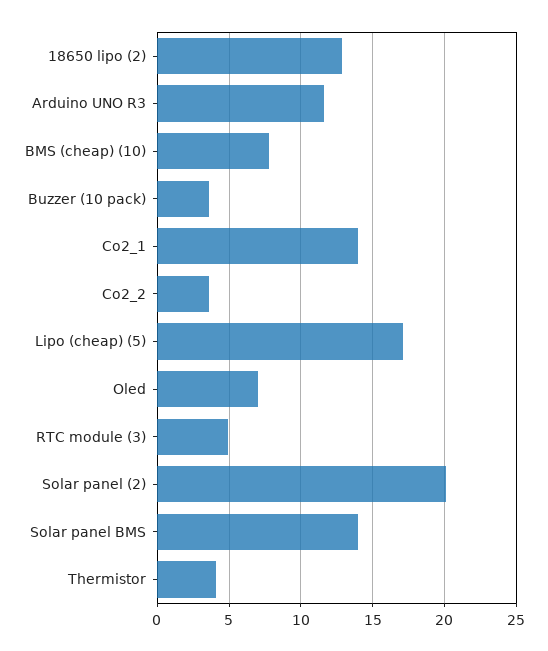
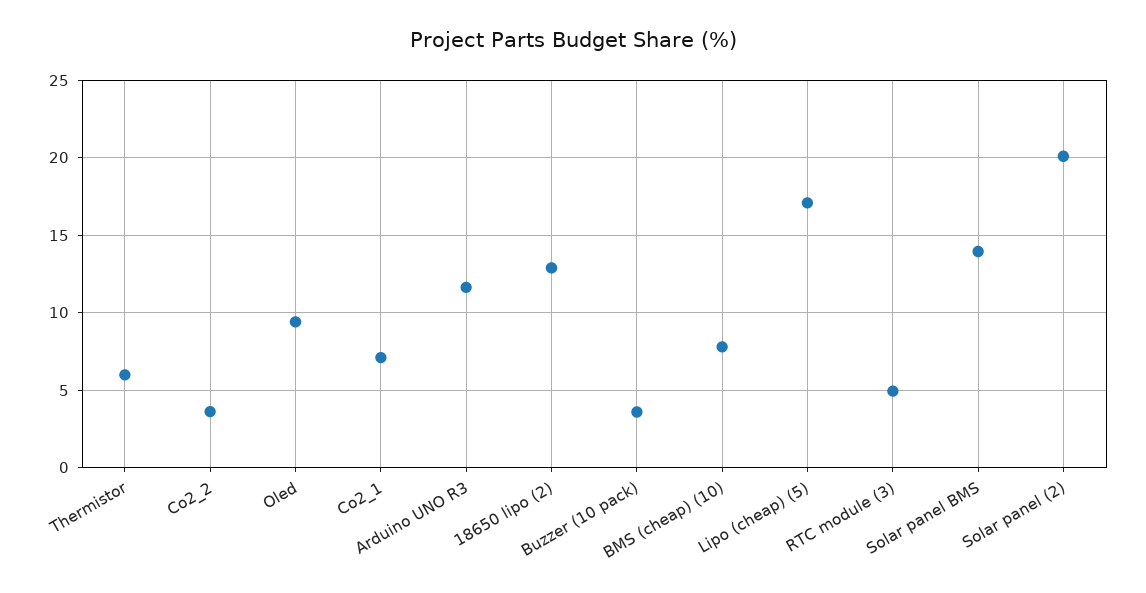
  {
    "18650 lipo (2)": 13,
    "Arduino UNO R3": 11.5,
    "BMS (cheap) (10)": 8,
    "Buzzer (10 pack)": 3.5,
-   "Co2_1": 14,
+   "Co2_1": 7,
    "Co2_2": 3.5,
    "Lipo (cheap) (5)": 17,
-   "Oled": 7,
+   "Oled": 9.5,
    "RTC module (3)": 5,
    "Solar panel (2)": 20,
    "Solar panel BMS": 14,
-   "Thermistor": 4
+   "Thermistor": 6
  }

